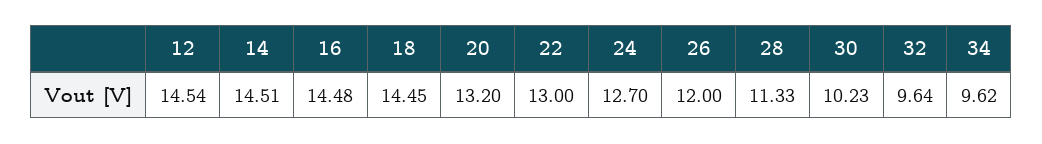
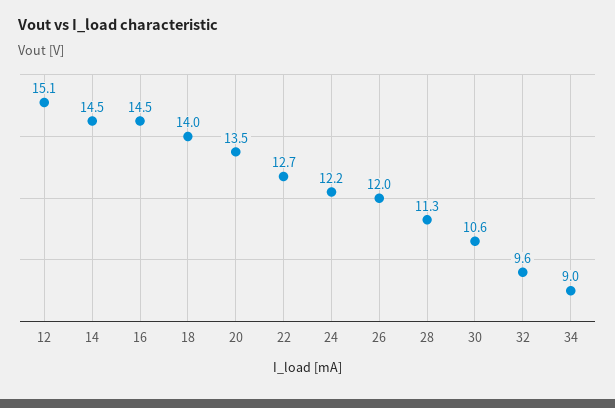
  {
-   "12": 14.54,
+   "12": 15.1,
    "14": 14.51,
    "16": 14.48,
-   "18": 14.45,
+   "18": 14,
-   "20": 13.2,
+   "20": 13.5,
-   "22": 13,
+   "22": 12.7,
-   "24": 12.7,
+   "24": 12.2,
    "26": 12,
    "28": 11.33,
-   "30": 10.23,
+   "30": 10.6,
    "32": 9.64,
-   "34": 9.62
+   "34": 9
  }

